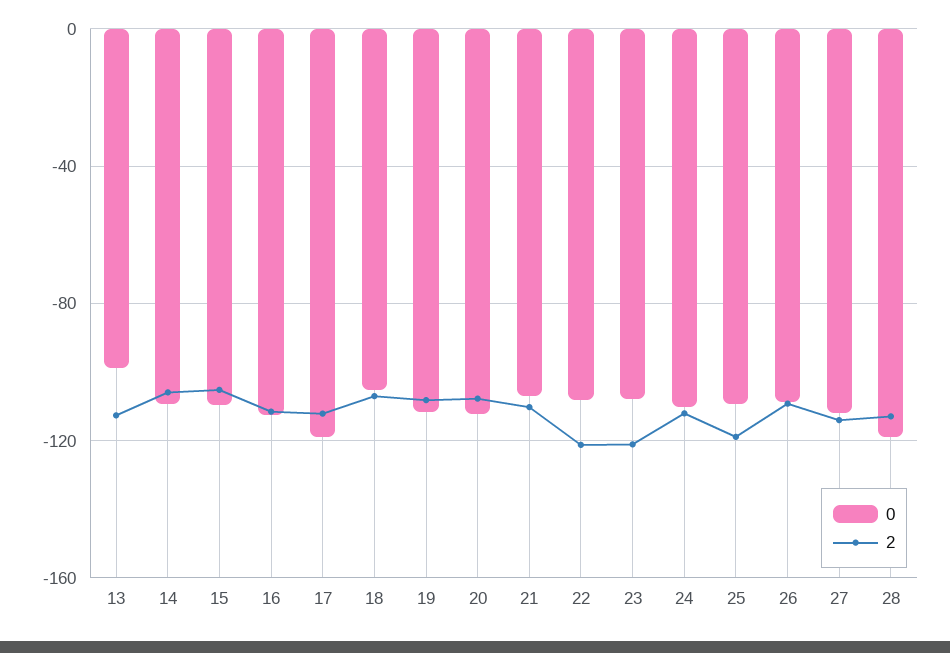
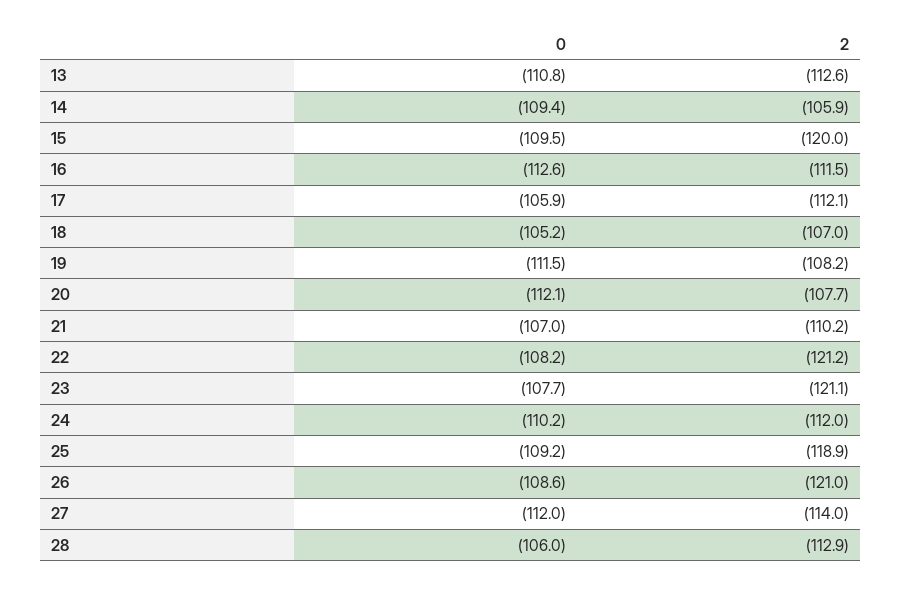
  {
    "0": {
-     "13": -100,
+     "13": -110.8,
      "14": -109.4,
      "15": -109.5,
      "16": -112.6,
-     "17": -120,
+     "17": -105.9,
      "18": -105.2,
      "19": -111.5,
      "20": -112.1,
      "21": -107,
      "22": -108.2,
      "23": -107.7,
      "24": -110.2,
      "25": -109.2,
      "26": -108.6,
      "27": -112,
-     "28": -120
+     "28": -106
    },
    "2": {
      "13": -112.6,
      "14": -105.9,
-     "15": -105,
+     "15": -120,
      "16": -111.5,
      "17": -112.1,
      "18": -107,
      "19": -108.2,
      "20": -107.7,
      "21": -110.2,
      "22": -121.2,
      "23": -121.1,
      "24": -112,
      "25": -118.9,
-     "26": -110,
+     "26": -121,
      "27": -114,
      "28": -112.9
    }
  }

